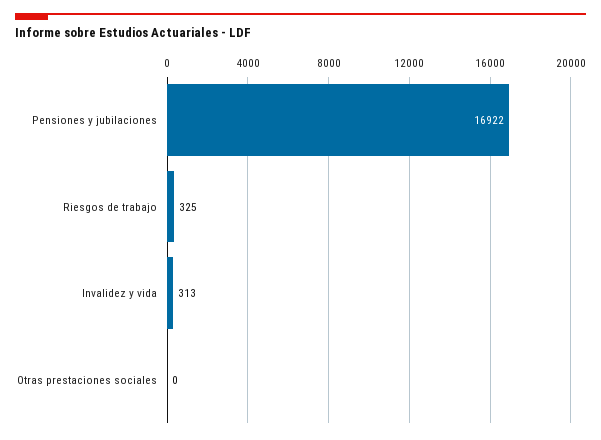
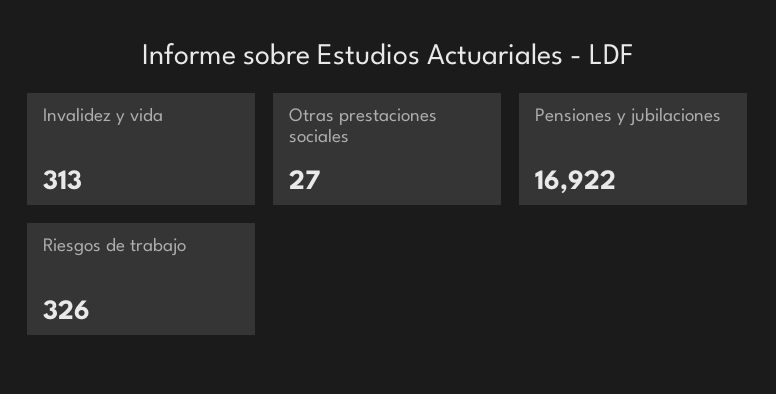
  {
    "Pensiones y jubilaciones": 16922,
-   "Riesgos de trabajo": 325,
+   "Riesgos de trabajo": 326,
    "Invalidez y vida": 313,
-   "Otras prestaciones sociales": 0
+   "Otras prestaciones sociales": 27
  }

